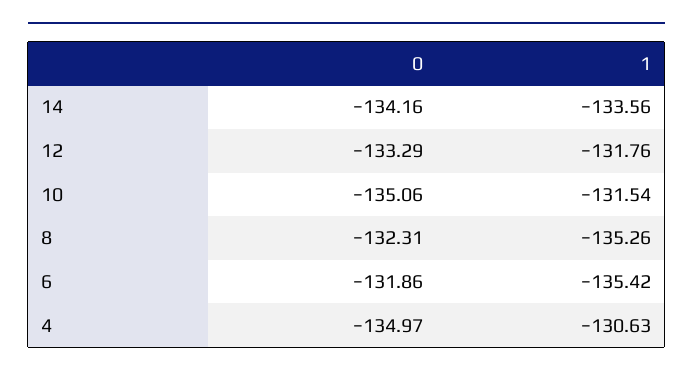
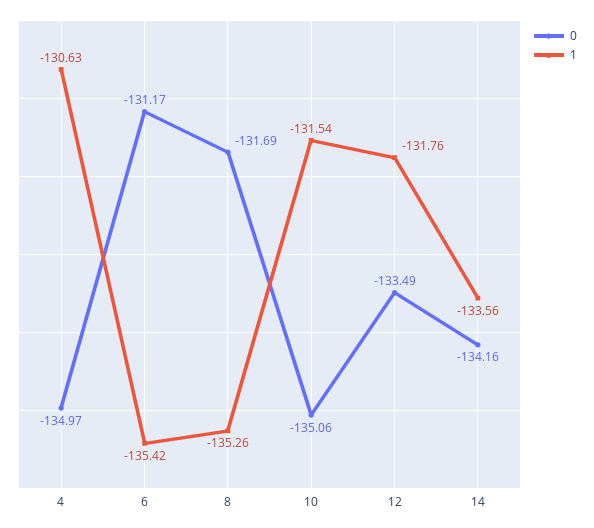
  {
    "0": {
      "14": -134.16,
-     "12": -133.29,
+     "12": -133.49,
      "10": -135.06,
-     "8": -132.31,
+     "8": -131.69,
-     "6": -131.86,
+     "6": -131.17,
      "4": -134.97
    },
    "1": {
      "14": -133.56,
      "12": -131.76,
      "10": -131.54,
      "8": -135.26,
      "6": -135.42,
      "4": -130.63
    }
  }

